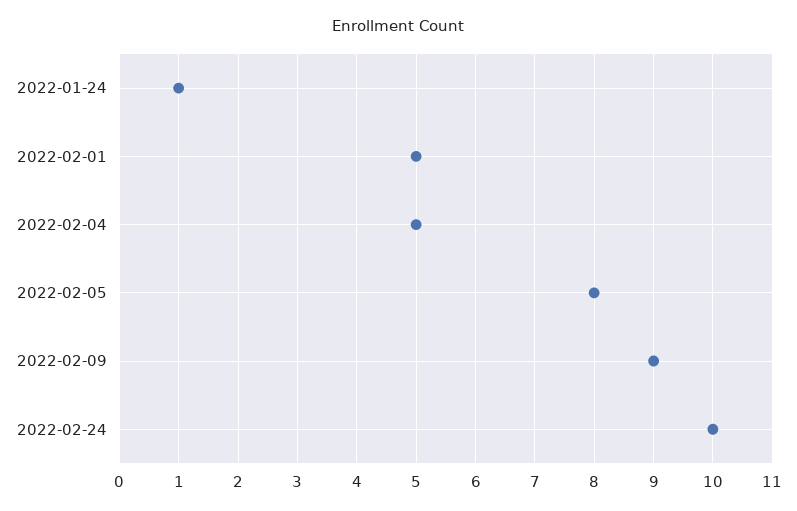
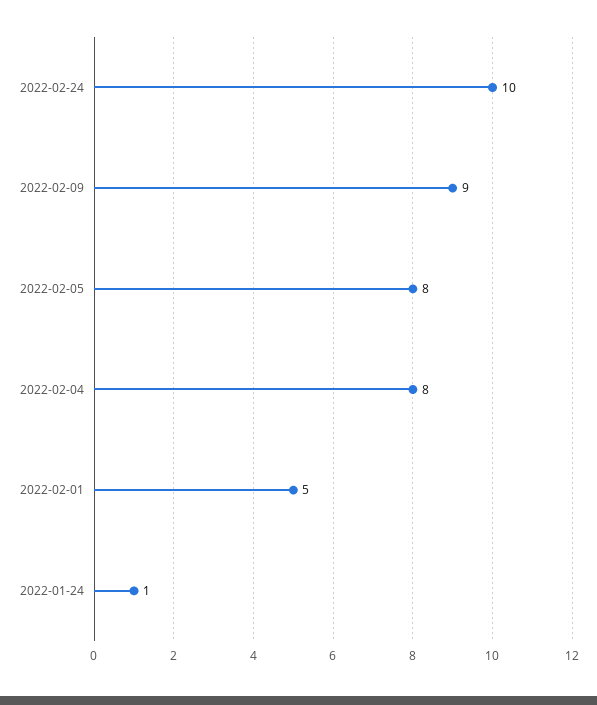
  {
    "2022-01-24": 1,
    "2022-02-01": 5,
-   "2022-02-04": 5,
+   "2022-02-04": 8,
    "2022-02-05": 8,
    "2022-02-09": 9,
    "2022-02-24": 10
  }

